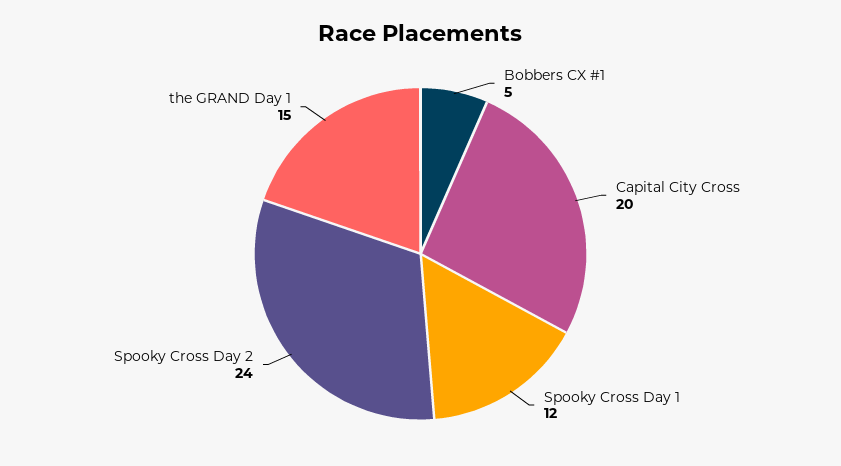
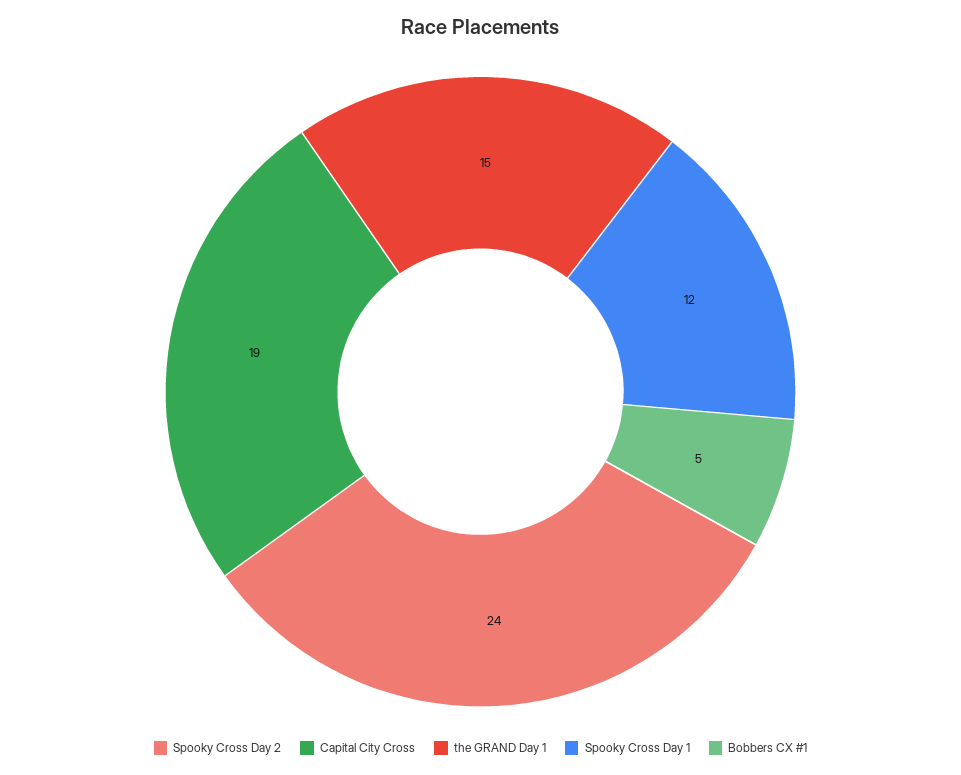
  {
    "Bobbers CX #1": 5,
-   "Capital City Cross": 20,
+   "Capital City Cross": 19,
    "Spooky Cross Day 1": 12,
    "Spooky Cross Day 2": 24,
    "the GRAND Day 1": 15
  }

